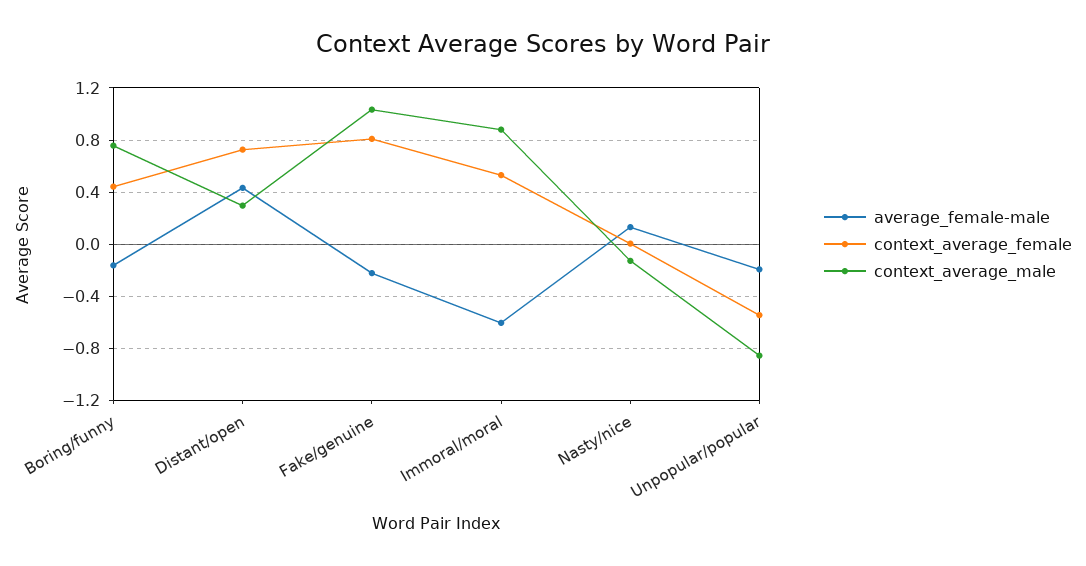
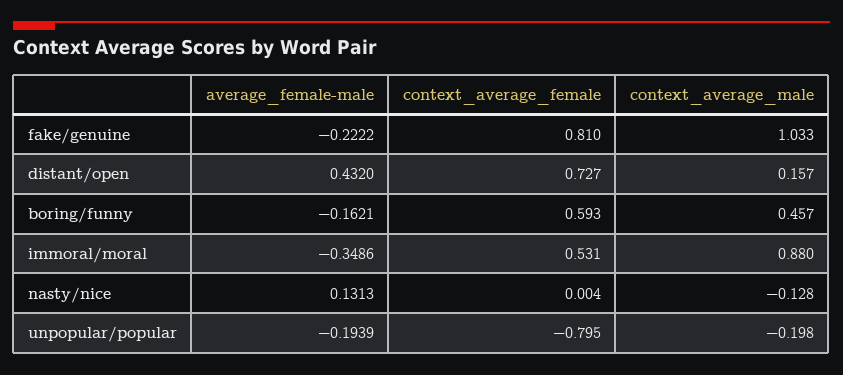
  {
    "average_female-male": {
      "Boring/funny": -0.1621,
      "Distant/open": 0.432,
      "Fake/genuine": -0.2222,
-     "Immoral/moral": -0.6,
+     "Immoral/moral": -0.3486,
      "Nasty/nice": 0.1313,
      "Unpopular/popular": -0.1939
    },
    "context_average_female": {
-     "Boring/funny": 0.45,
+     "Boring/funny": 0.593,
      "Distant/open": 0.727,
      "Fake/genuine": 0.81,
      "Immoral/moral": 0.531,
      "Nasty/nice": 0.004,
-     "Unpopular/popular": -0.55
+     "Unpopular/popular": -0.795
    },
    "context_average_male": {
-     "Boring/funny": 0.75,
+     "Boring/funny": 0.457,
-     "Distant/open": 0.3,
+     "Distant/open": 0.157,
      "Fake/genuine": 1.033,
      "Immoral/moral": 0.88,
      "Nasty/nice": -0.128,
-     "Unpopular/popular": -0.85
+     "Unpopular/popular": -0.198
    }
  }

